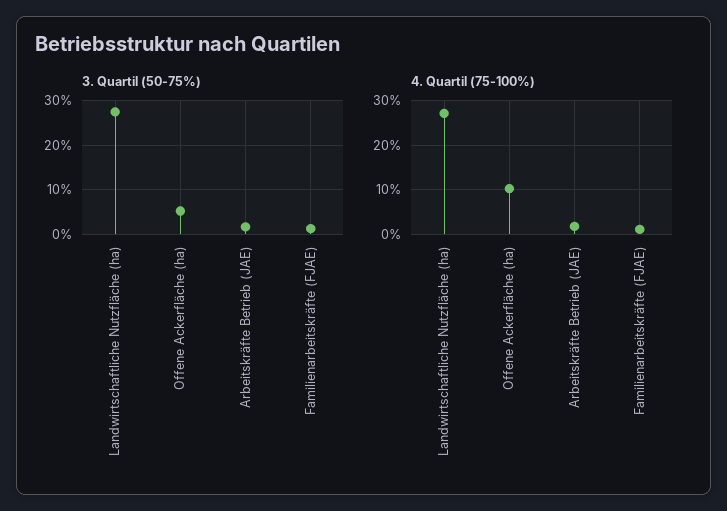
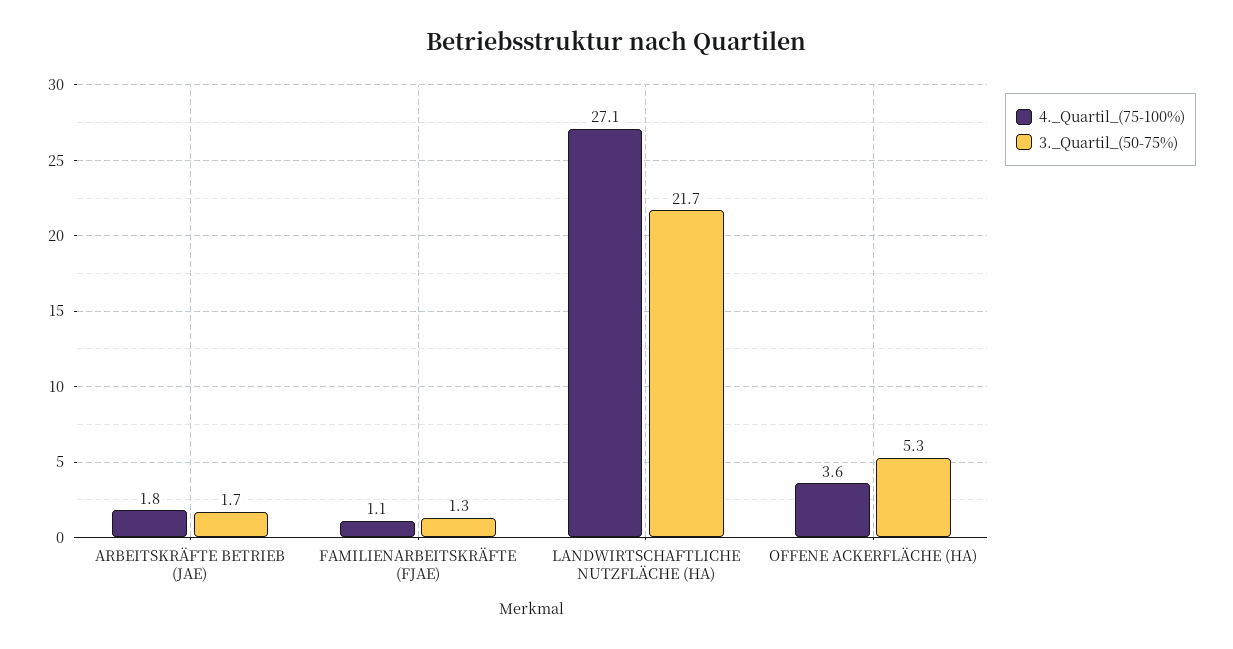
  {
    "3. Quartil (50-75%)": {
-     "Landwirtschaftliche Nutzfläche (ha)": 28,
+     "Landwirtschaftliche Nutzfläche (ha)": 21.7,
      "Offene Ackerfläche (ha)": 5.3,
      "Arbeitskräfte Betrieb (JAE)": 1.7,
      "Familienarbeitskräfte (FJAE)": 1.3
    },
    "4. Quartil (75-100%)": {
      "Landwirtschaftliche Nutzfläche (ha)": 27.1,
-     "Offene Ackerfläche (ha)": 10,
+     "Offene Ackerfläche (ha)": 3.6,
      "Arbeitskräfte Betrieb (JAE)": 1.8,
      "Familienarbeitskräfte (FJAE)": 1.1
    }
  }

